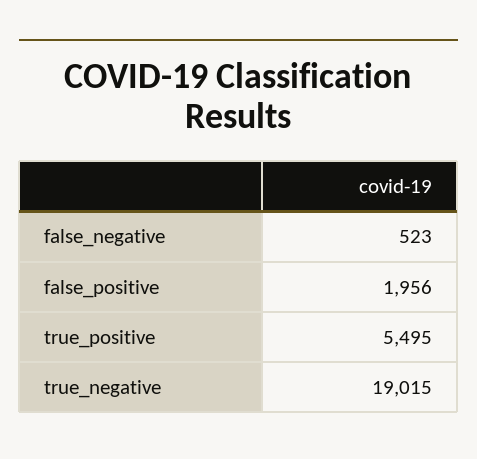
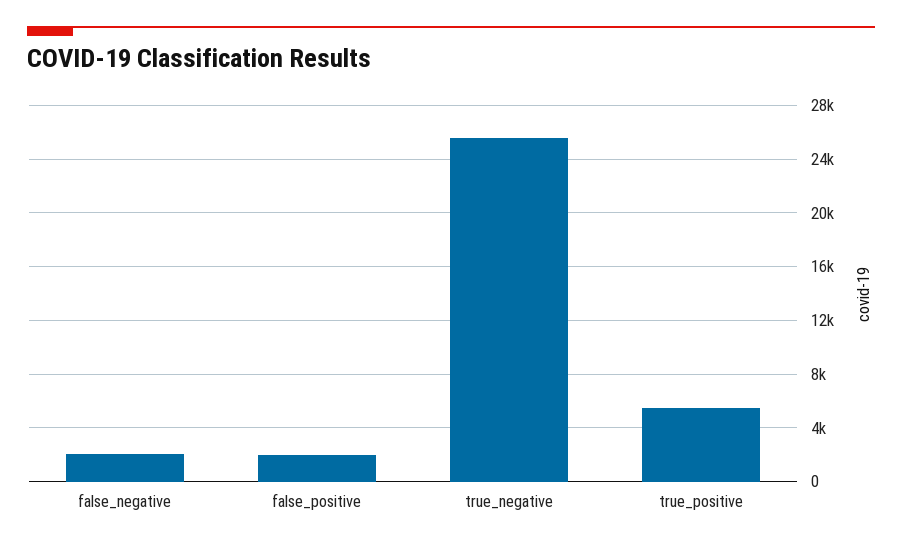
  {
-   "false_negative": 523,
+   "false_negative": 2000,
    "false_positive": 1956,
    "true_positive": 5495,
-   "true_negative": 19015
+   "true_negative": 25500
  }

